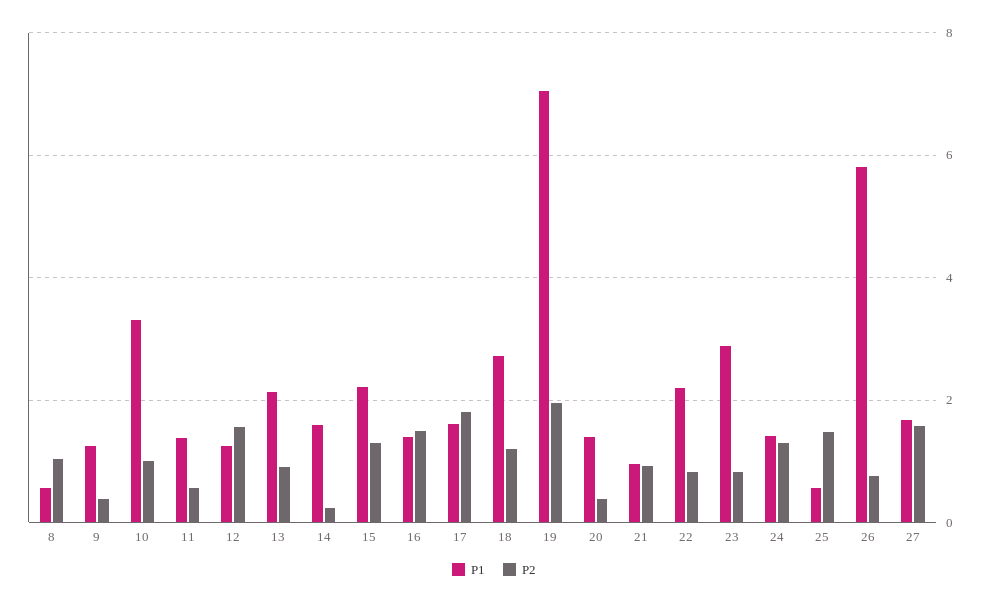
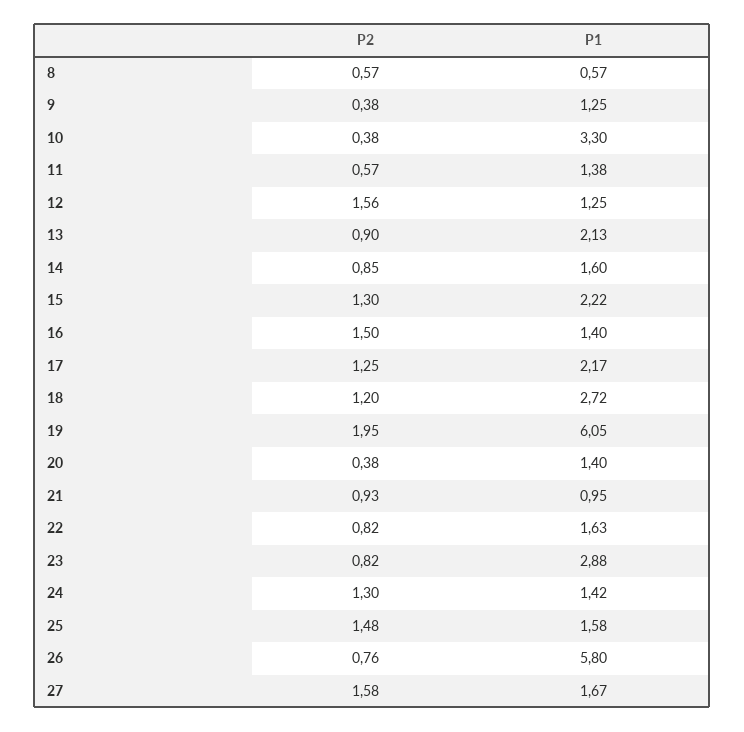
  {
    "P1": {
      "8": 0.57,
      "9": 1.25,
      "10": 3.3,
      "11": 1.38,
      "12": 1.25,
      "13": 2.13,
      "14": 1.6,
      "15": 2.22,
      "16": 1.4,
-     "17": 1.6,
+     "17": 2.17,
      "18": 2.72,
-     "19": 7,
+     "19": 6.05,
      "20": 1.4,
      "21": 0.95,
-     "22": 2.2,
+     "22": 1.63,
      "23": 2.88,
      "24": 1.42,
-     "25": 0.6,
+     "25": 1.58,
      "26": 5.8,
      "27": 1.67
    },
    "P2": {
-     "8": 1,
+     "8": 0.57,
      "9": 0.38,
-     "10": 1,
+     "10": 0.38,
      "11": 0.57,
      "12": 1.56,
      "13": 0.9,
-     "14": 0.2,
+     "14": 0.85,
      "15": 1.3,
      "16": 1.5,
-     "17": 1.8,
+     "17": 1.25,
      "18": 1.2,
      "19": 1.95,
      "20": 0.38,
      "21": 0.93,
      "22": 0.82,
      "23": 0.82,
      "24": 1.3,
      "25": 1.48,
      "26": 0.76,
      "27": 1.58
    }
  }

